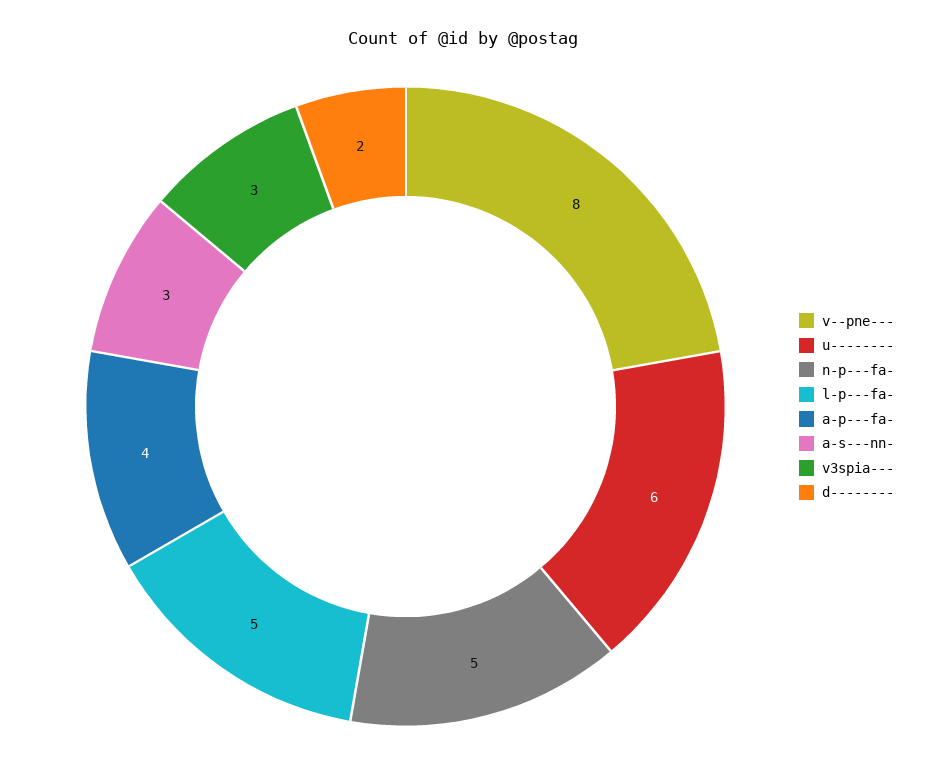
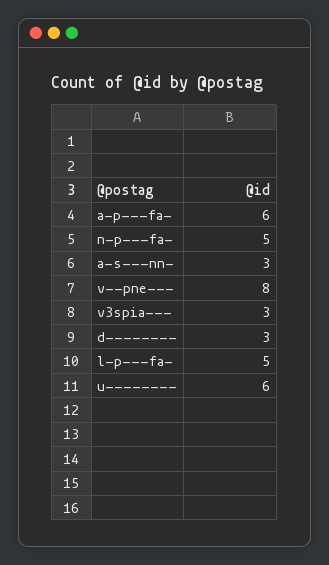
  {
    "v--pne---": 8,
    "u--------": 6,
    "n-p---fa-": 5,
    "l-p---fa-": 5,
-   "a-p---fa-": 4,
+   "a-p---fa-": 6,
    "a-s---nn-": 3,
    "v3spia---": 3,
-   "d--------": 2
+   "d--------": 3
  }

